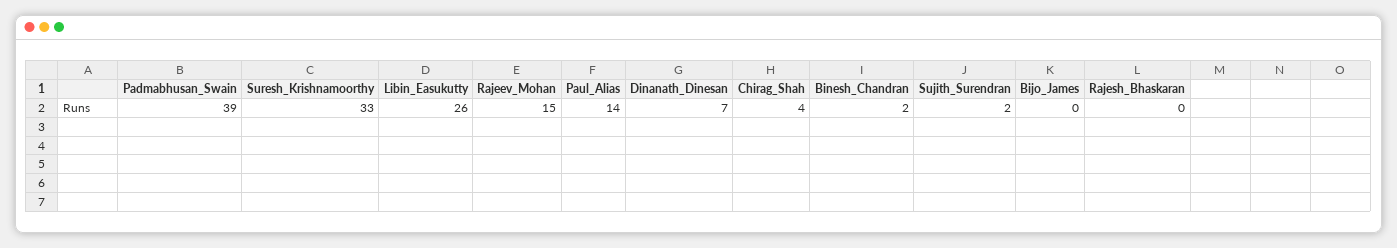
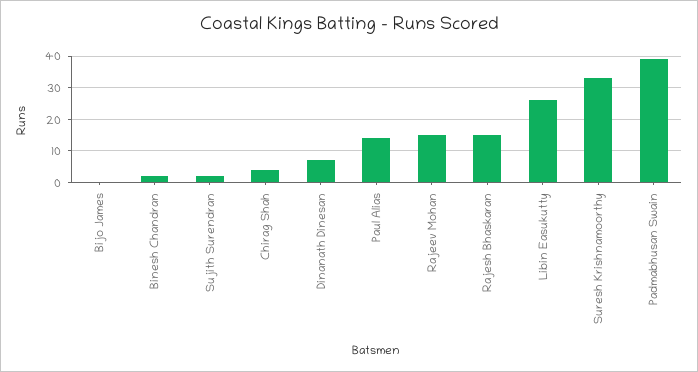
  {
    "Padmabhusan_Swain": 39,
    "Suresh_Krishnamoorthy": 33,
    "Libin_Easukutty": 26,
    "Rajeev_Mohan": 15,
    "Paul_Alias": 14,
    "Dinanath_Dinesan": 7,
    "Chirag_Shah": 4,
    "Binesh_Chandran": 2,
    "Sujith_Surendran": 2,
    "Bijo_James": 0,
-   "Rajesh_Bhaskaran": 0
+   "Rajesh_Bhaskaran": 15
  }

